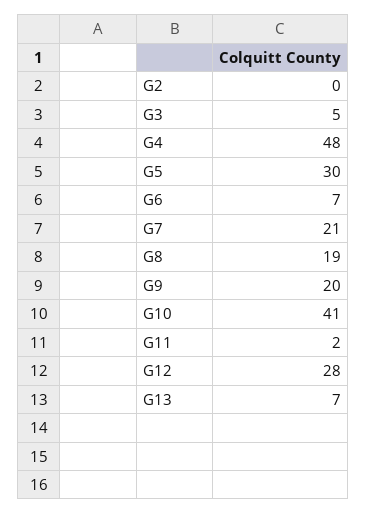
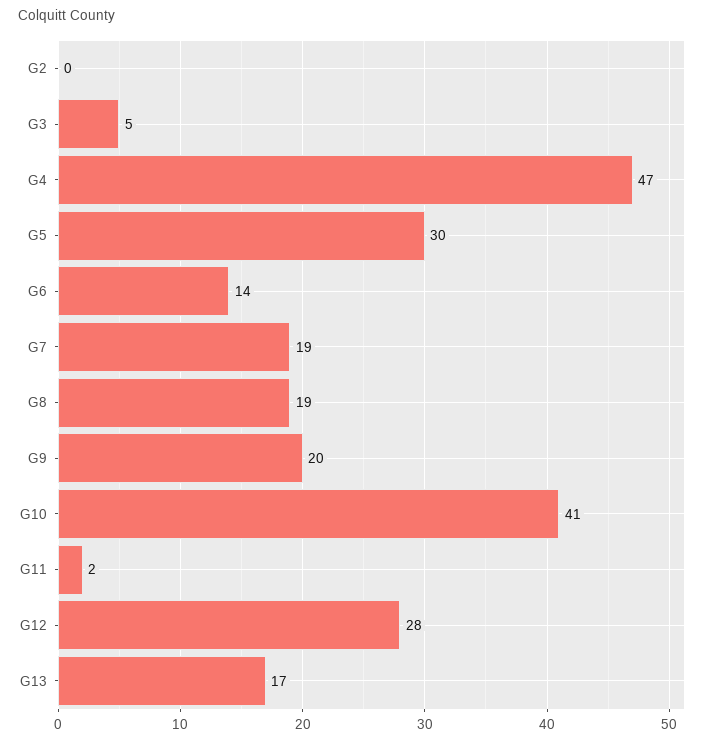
  {
    "G2": 0,
    "G3": 5,
-   "G4": 48,
+   "G4": 47,
    "G5": 30,
-   "G6": 7,
+   "G6": 14,
-   "G7": 21,
+   "G7": 19,
    "G8": 19,
    "G9": 20,
    "G10": 41,
    "G11": 2,
    "G12": 28,
-   "G13": 7
+   "G13": 17
  }

